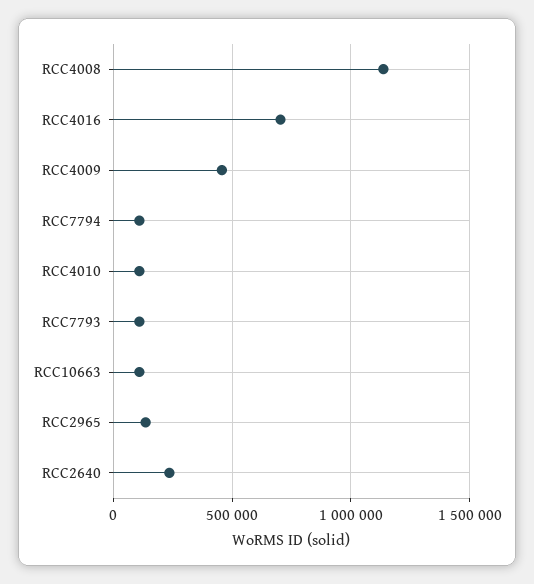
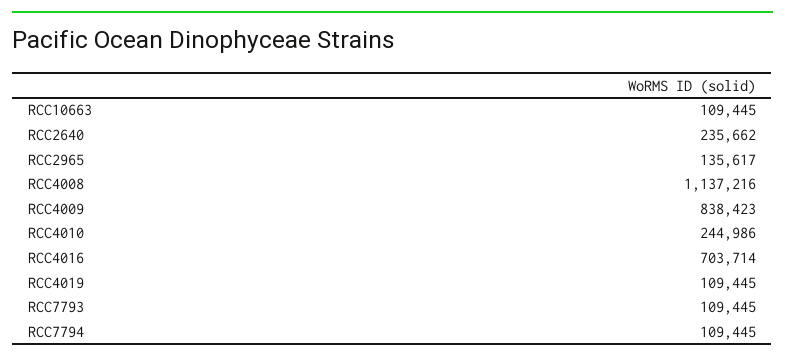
  {
    "RCC4008": 1137216,
    "RCC4016": 703714,
-   "RCC4009": 450000,
+   "RCC4009": 838423,
    "RCC7794": 109445,
-   "RCC4010": 100000,
+   "RCC4010": 244986,
    "RCC7793": 109445,
    "RCC10663": 109445,
    "RCC2965": 135617,
-   "RCC2640": 235662
+   "RCC2640": 235662,
+   "RCC4019": 109445
  }

